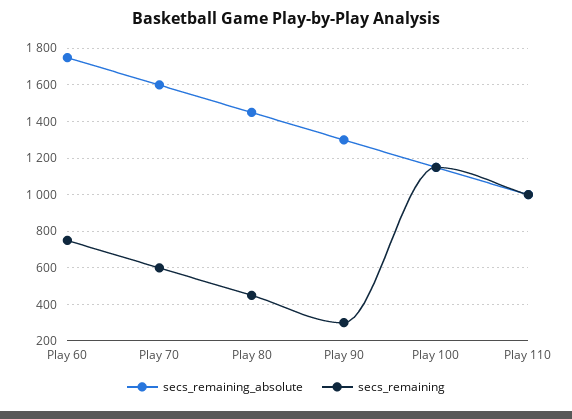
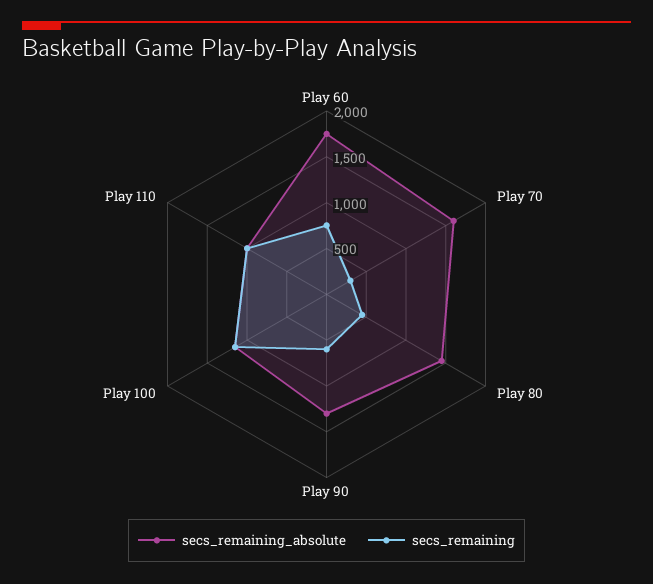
  {
    "secs_remaining_absolute": {
      "Play 60": 1750,
      "Play 70": 1600,
      "Play 80": 1450,
      "Play 90": 1300,
      "Play 100": 1150,
      "Play 110": 1000
    },
    "secs_remaining": {
      "Play 60": 750,
-     "Play 70": 600,
+     "Play 70": 300,
      "Play 80": 450,
-     "Play 90": 300,
+     "Play 90": 600,
      "Play 100": 1150,
      "Play 110": 1000
    }
  }

